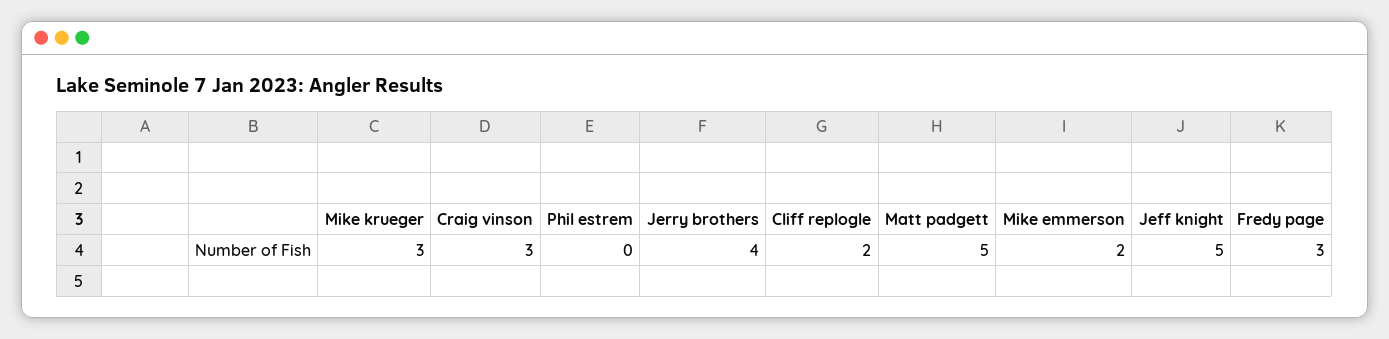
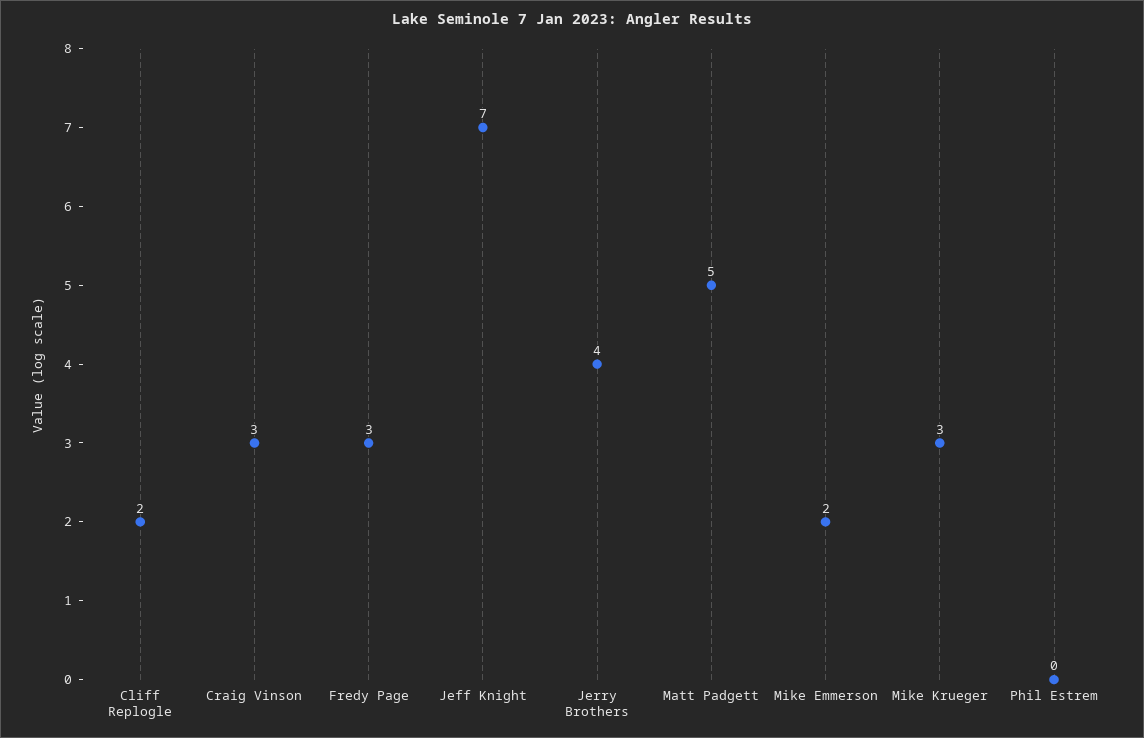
  {
    "Mike krueger": 3,
    "Craig vinson": 3,
    "Phil estrem": 0,
    "Jerry brothers": 4,
    "Cliff replogle": 2,
    "Matt padgett": 5,
    "Mike emmerson": 2,
-   "Jeff knight": 5,
+   "Jeff knight": 7,
    "Fredy page": 3
  }

